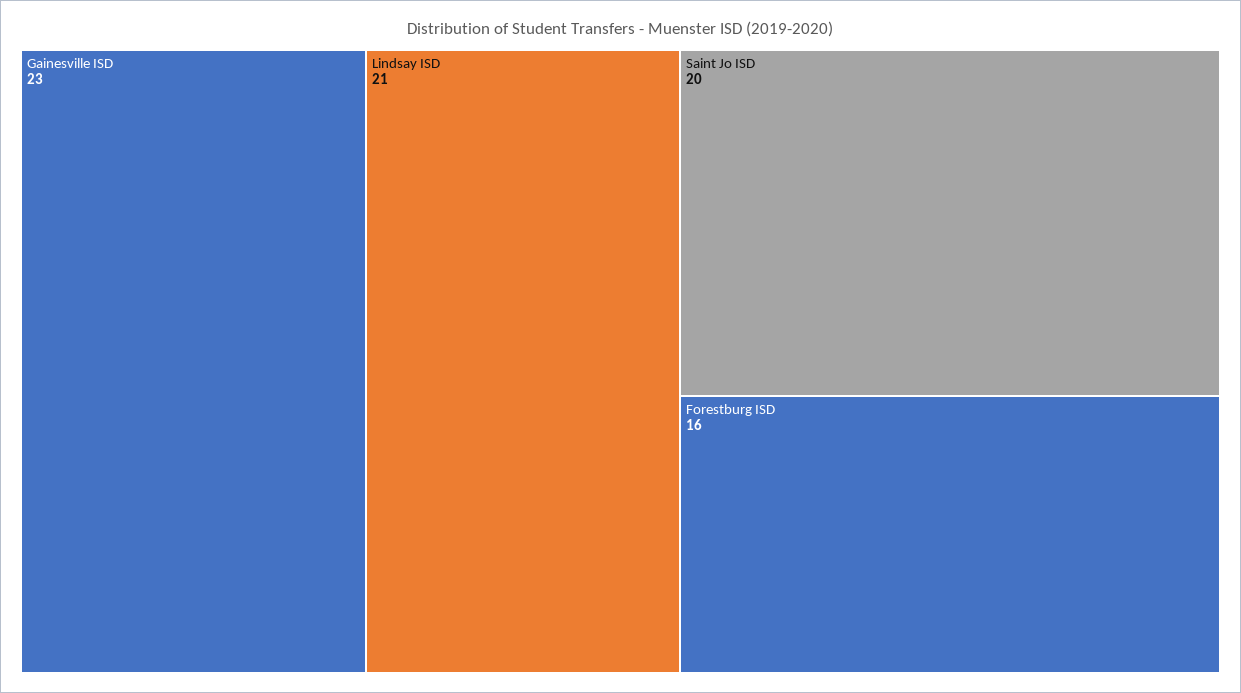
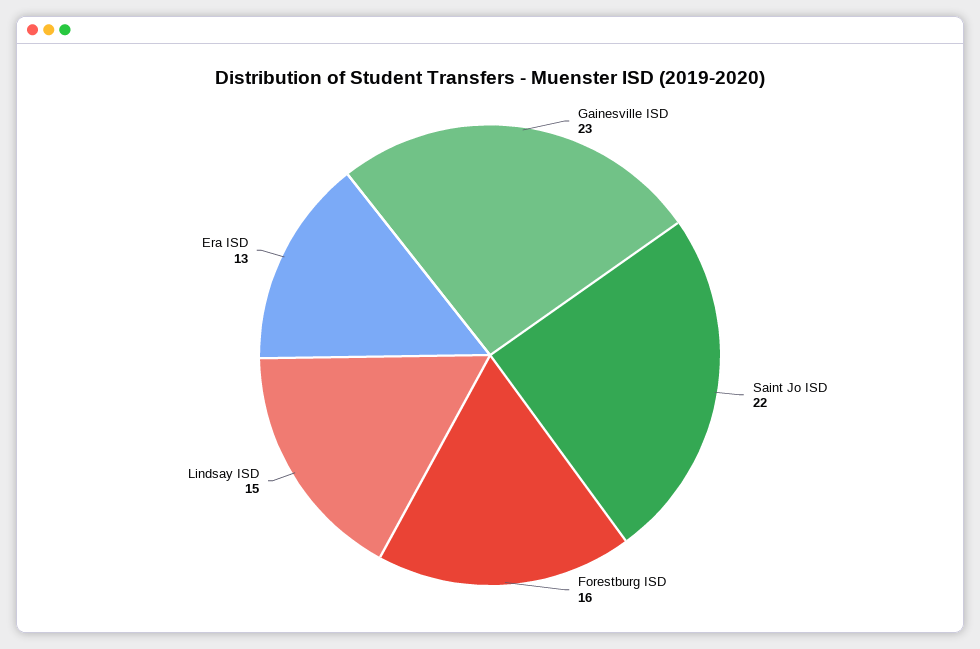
  {
    "Gainesville ISD": 23,
-   "Lindsay ISD": 21,
+   "Lindsay ISD": 15,
-   "Saint Jo ISD": 20,
+   "Saint Jo ISD": 22,
-   "Forestburg ISD": 16
+   "Forestburg ISD": 16,
+   "Era ISD": 13
  }

